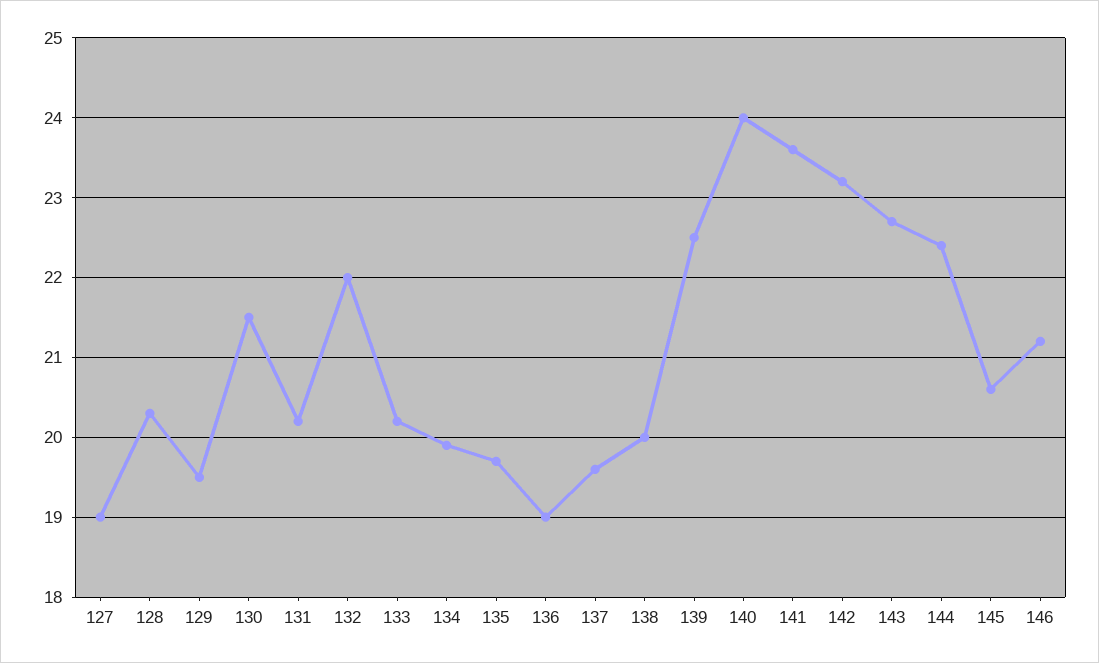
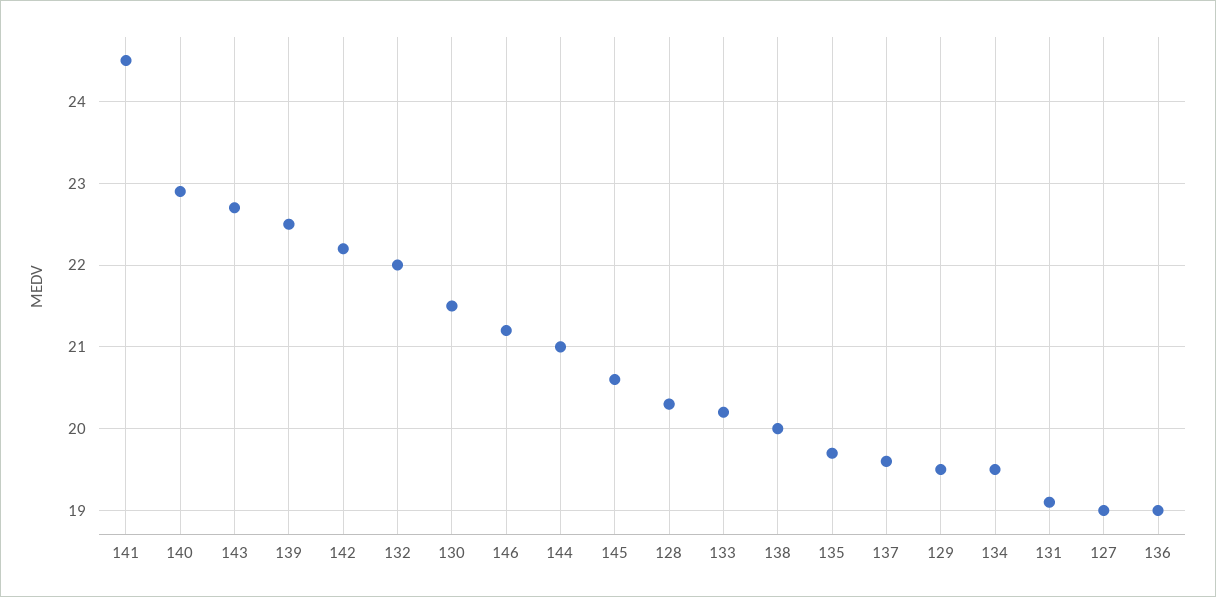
  {
    "127": 19,
    "128": 20.3,
    "129": 19.5,
    "130": 21.5,
-   "131": 20.2,
+   "131": 19.1,
    "132": 22,
    "133": 20.2,
-   "134": 19.9,
+   "134": 19.5,
    "135": 19.7,
    "136": 19,
    "137": 19.6,
    "138": 20,
    "139": 22.5,
-   "140": 24,
+   "140": 22.9,
-   "141": 23.6,
+   "141": 24.5,
-   "142": 23.2,
+   "142": 22.2,
    "143": 22.7,
-   "144": 22.4,
+   "144": 21,
    "145": 20.6,
    "146": 21.2
  }

